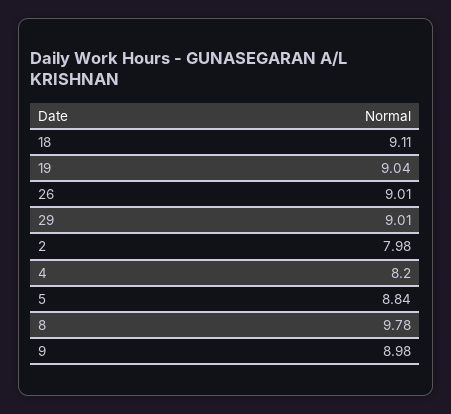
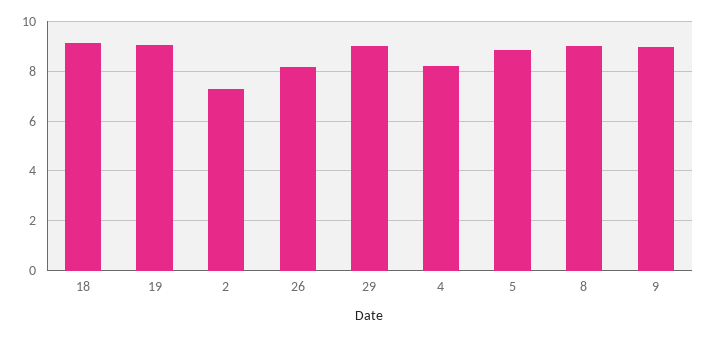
  {
    "18": 9.11,
    "19": 9.04,
-   "26": 9.01,
+   "26": 8.25,
    "29": 9.01,
-   "2": 7.98,
+   "2": 7.25,
    "4": 8.2,
    "5": 8.84,
-   "8": 9.78,
+   "8": 9,
    "9": 8.98
  }

